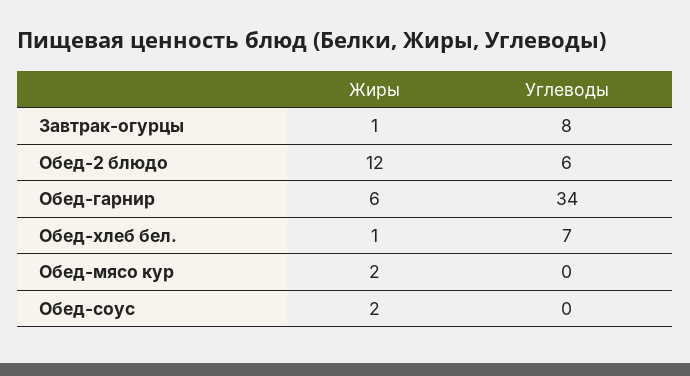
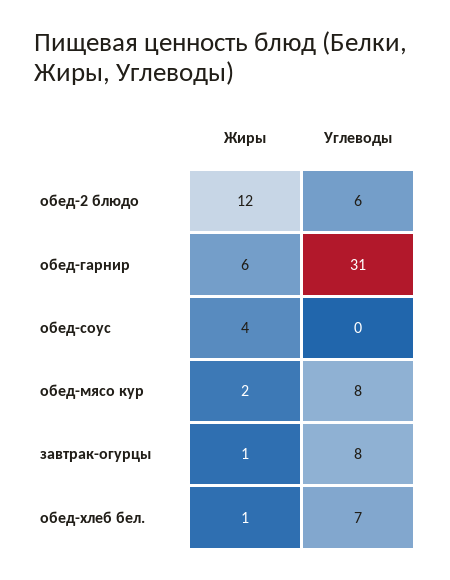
  {
    "Жиры": {
      "Завтрак-огурцы": 1,
      "Обед-2 блюдо": 12,
      "Обед-гарнир": 6,
      "Обед-хлеб бел.": 1,
      "Обед-мясо кур": 2,
-     "Обед-соус": 2
+     "Обед-соус": 4
    },
    "Углеводы": {
      "Завтрак-огурцы": 8,
      "Обед-2 блюдо": 6,
-     "Обед-гарнир": 34,
+     "Обед-гарнир": 31,
      "Обед-хлеб бел.": 7,
-     "Обед-мясо кур": 0,
+     "Обед-мясо кур": 8,
      "Обед-соус": 0
    }
  }

